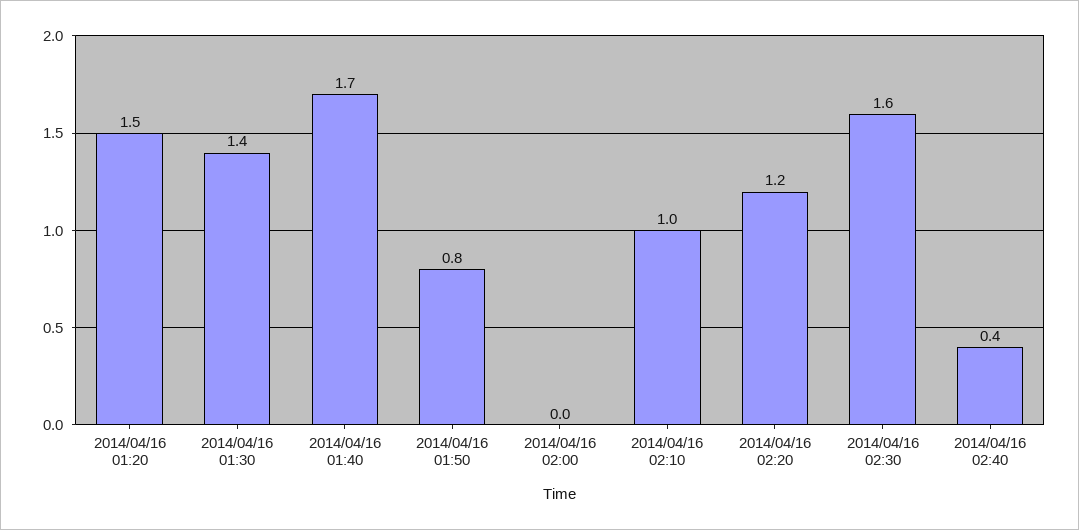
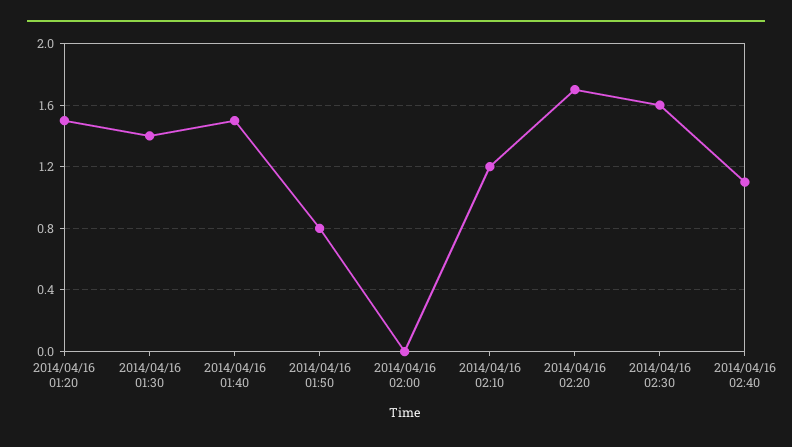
  {
    "2014/04/16 01:20": 1.5,
    "2014/04/16 01:30": 1.4,
-   "2014/04/16 01:40": 1.7,
+   "2014/04/16 01:40": 1.5,
    "2014/04/16 01:50": 0.8,
    "2014/04/16 02:00": 0,
-   "2014/04/16 02:10": 1,
+   "2014/04/16 02:10": 1.2,
-   "2014/04/16 02:20": 1.2,
+   "2014/04/16 02:20": 1.7,
    "2014/04/16 02:30": 1.6,
-   "2014/04/16 02:40": 0.4
+   "2014/04/16 02:40": 1.1
  }

